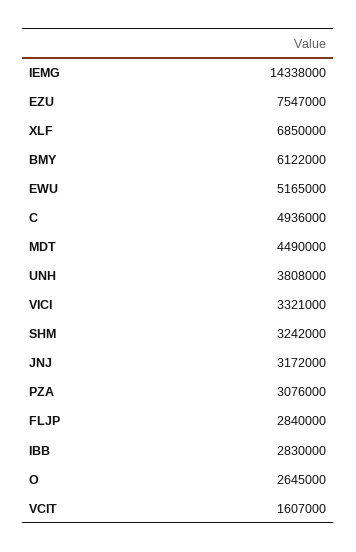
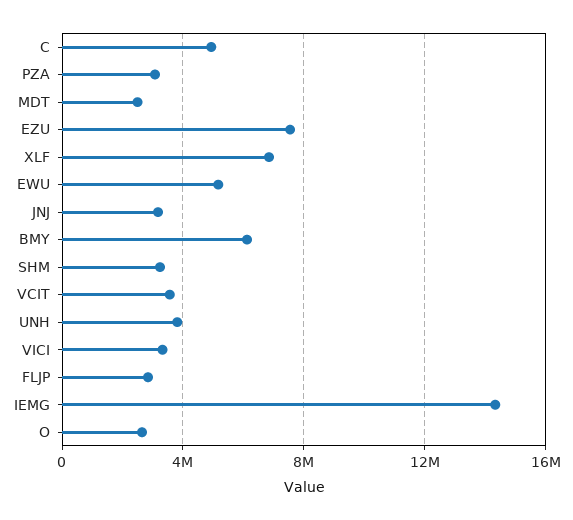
  {
    "IEMG": 14338000,
    "EZU": 7547000,
    "XLF": 6850000,
    "BMY": 6122000,
    "EWU": 5165000,
    "C": 4936000,
-   "MDT": 4490000,
+   "MDT": 2500000,
    "UNH": 3808000,
    "VICI": 3321000,
    "SHM": 3242000,
    "JNJ": 3172000,
    "PZA": 3076000,
    "FLJP": 2840000,
-   "IBB": 2830000,
    "O": 2645000,
-   "VCIT": 1607000
+   "VCIT": 3500000
  }

